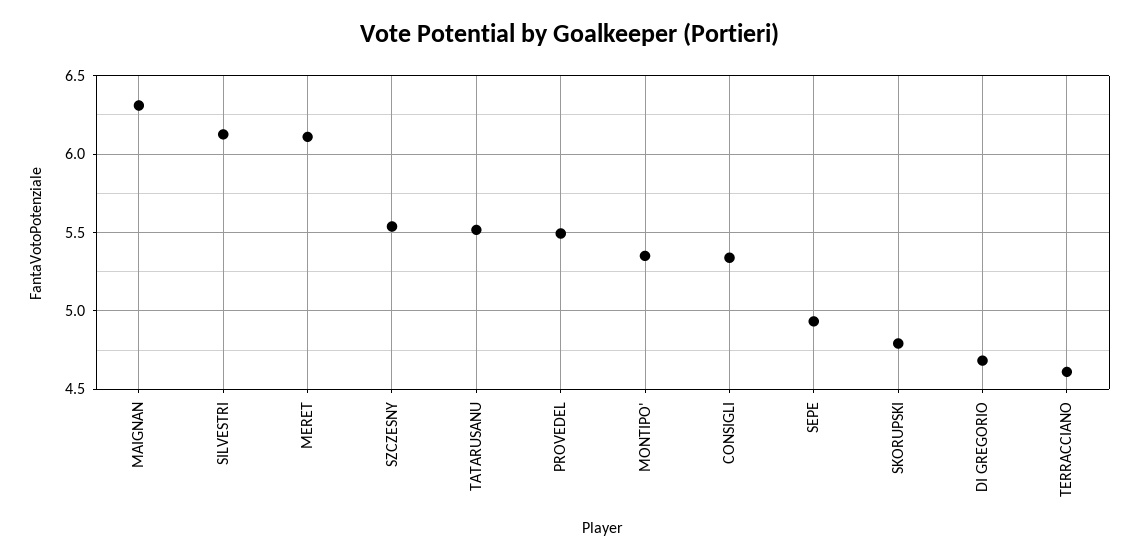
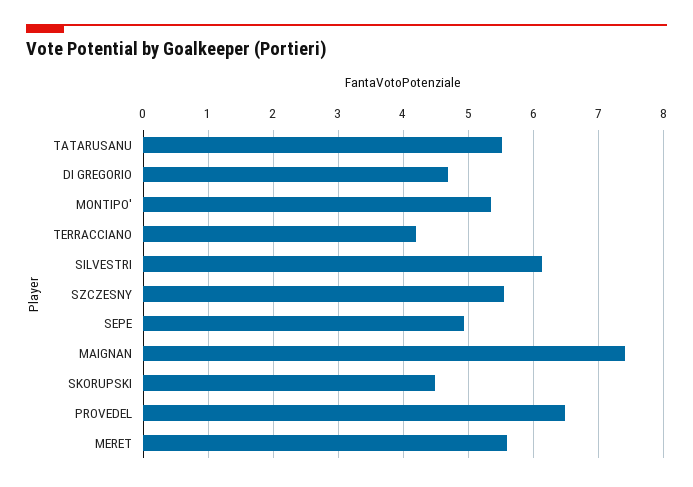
  {
-   "MAIGNAN": 6.3,
+   "MAIGNAN": 7.4,
    "SILVESTRI": 6.15,
-   "MERET": 6.1,
+   "MERET": 5.6,
    "SZCZESNY": 5.55,
    "TATARUSANU": 5.5,
-   "PROVEDEL": 5.5,
+   "PROVEDEL": 6.5,
    "MONTIPO'": 5.35,
-   "CONSIGLI": 5.35,
    "SEPE": 4.95,
-   "SKORUPSKI": 4.8,
+   "SKORUPSKI": 4.5,
    "DI GREGORIO": 4.7,
-   "TERRACCIANO": 4.6
+   "TERRACCIANO": 4.2
  }

